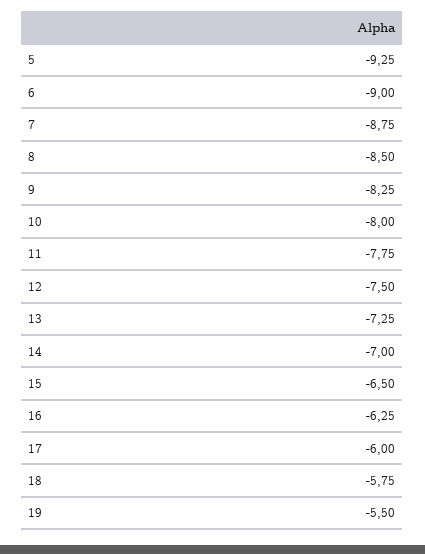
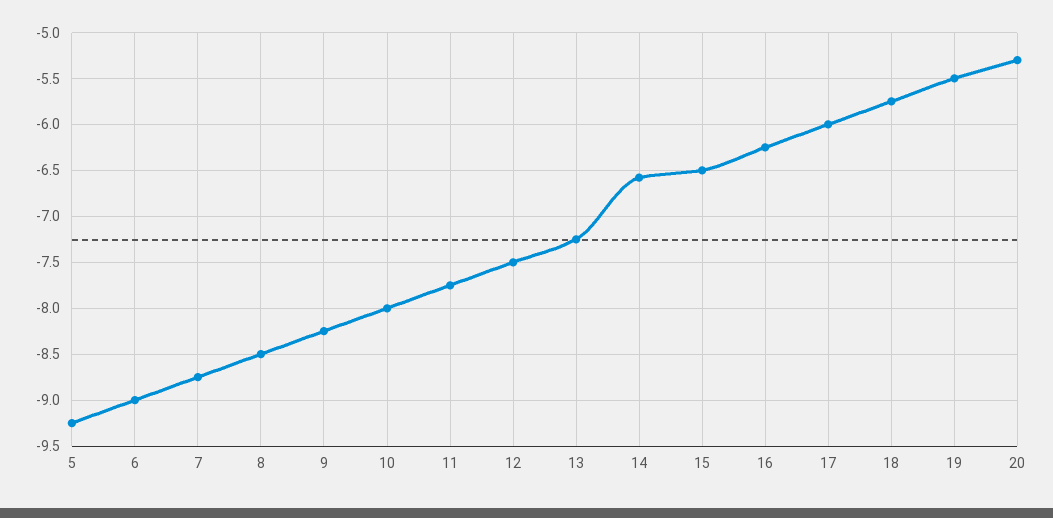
  {
    "5": -9.25,
    "6": -9,
    "7": -8.75,
    "8": -8.5,
    "9": -8.25,
    "10": -8,
    "11": -7.75,
    "12": -7.5,
    "13": -7.25,
-   "14": -7,
+   "14": -6.6,
    "15": -6.5,
    "16": -6.25,
    "17": -6,
    "18": -5.75,
-   "19": -5.5
+   "19": -5.5,
+   "20": -5.3
  }

